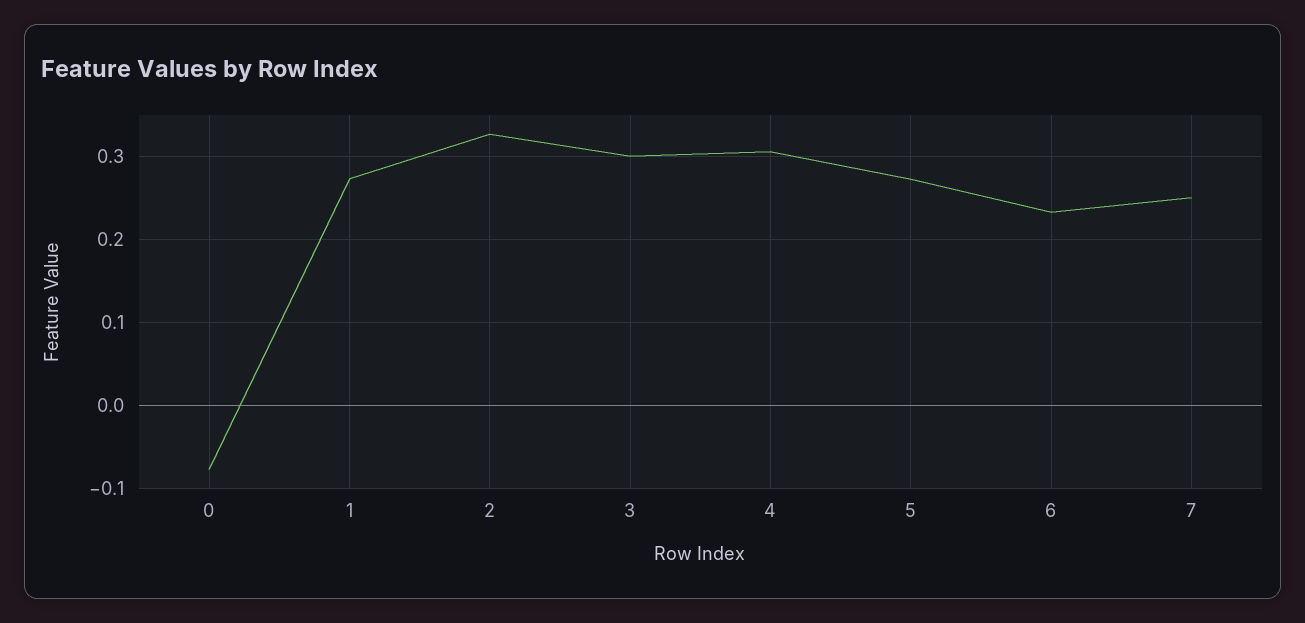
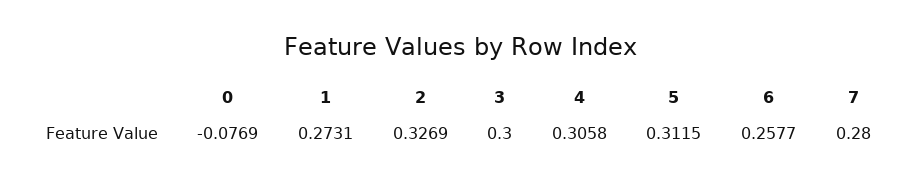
  {
    "0": -0.0769,
    "1": 0.2731,
    "2": 0.3269,
    "3": 0.3,
    "4": 0.3058,
-   "5": 0.27,
+   "5": 0.3115,
-   "6": 0.23,
+   "6": 0.2577,
-   "7": 0.25
+   "7": 0.28
  }

